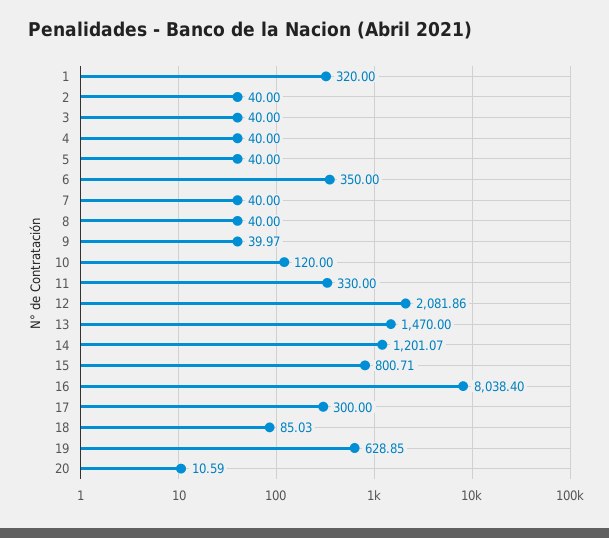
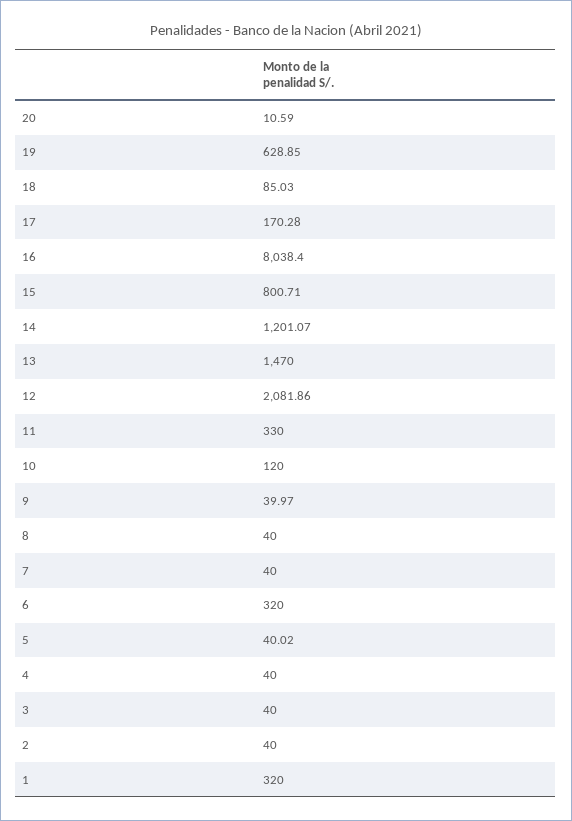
  {
    "1": 320,
    "2": 40,
    "3": 40,
    "4": 40,
-   "5": 40,
+   "5": 40.02,
-   "6": 350,
+   "6": 320,
    "7": 40,
    "8": 40,
    "9": 39.97,
    "10": 120,
    "11": 330,
    "12": 2081.86,
    "13": 1470,
    "14": 1201.07,
    "15": 800.71,
    "16": 8038.4,
-   "17": 300,
+   "17": 170.28,
    "18": 85.03,
    "19": 628.85,
    "20": 10.59
  }

